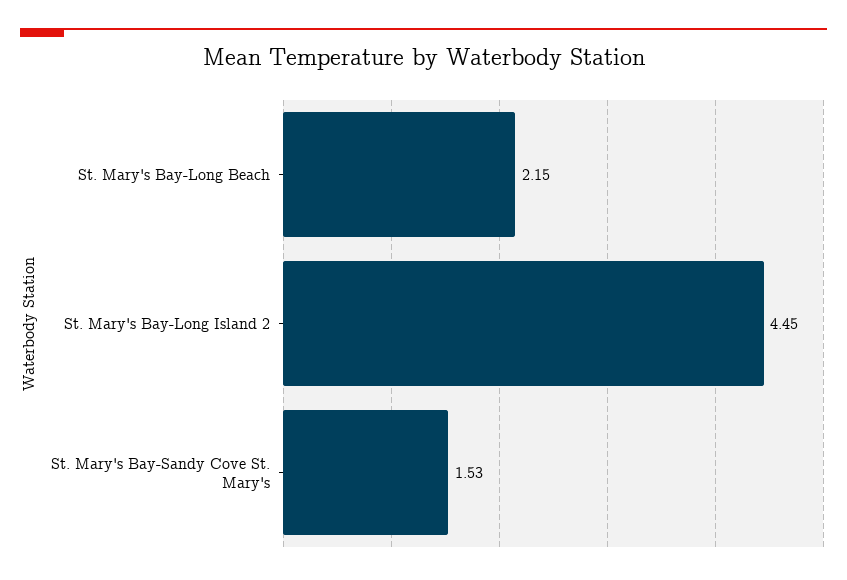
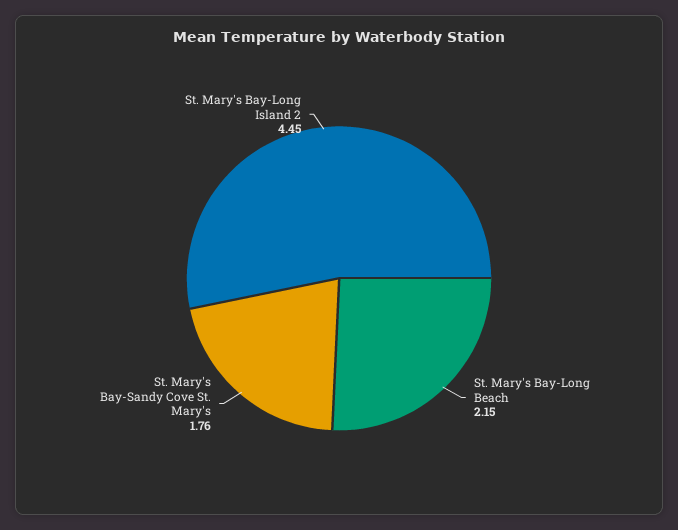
  {
    "St. Mary's Bay-Long Beach": 2.15,
    "St. Mary's Bay-Long Island 2": 4.45,
-   "St. Mary's Bay-Sandy Cove St. Mary's": 1.53
+   "St. Mary's Bay-Sandy Cove St. Mary's": 1.76
  }

